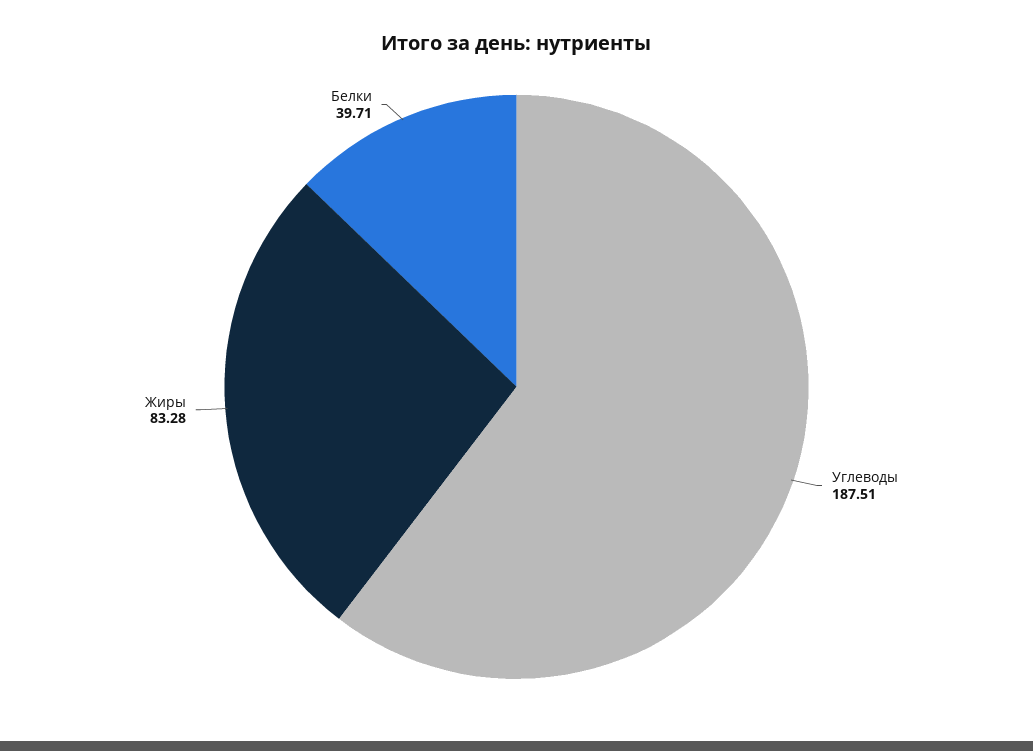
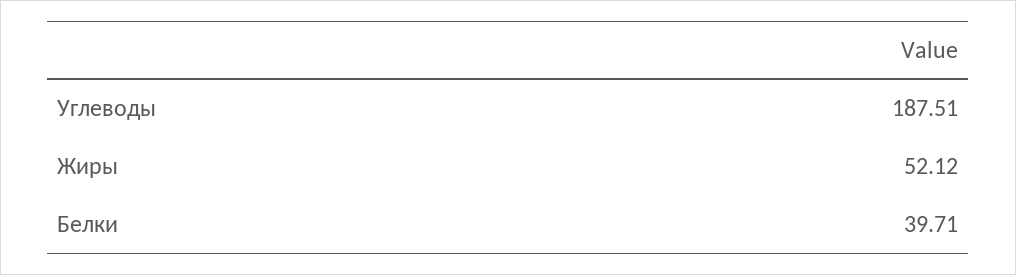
  {
    "Углеводы": 187.51,
-   "Жиры": 83.28,
+   "Жиры": 52.12,
    "Белки": 39.71
  }

